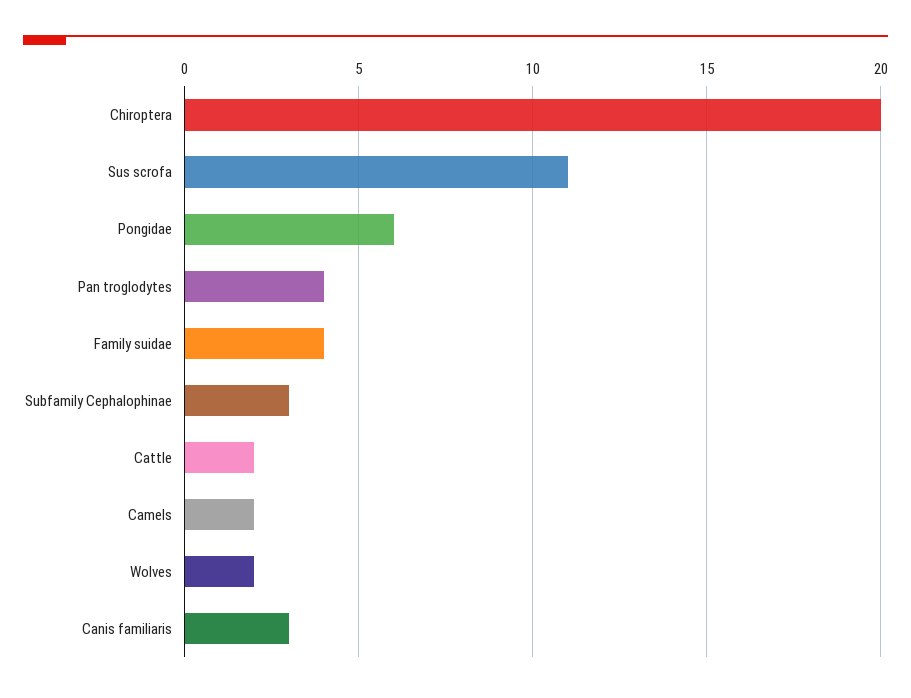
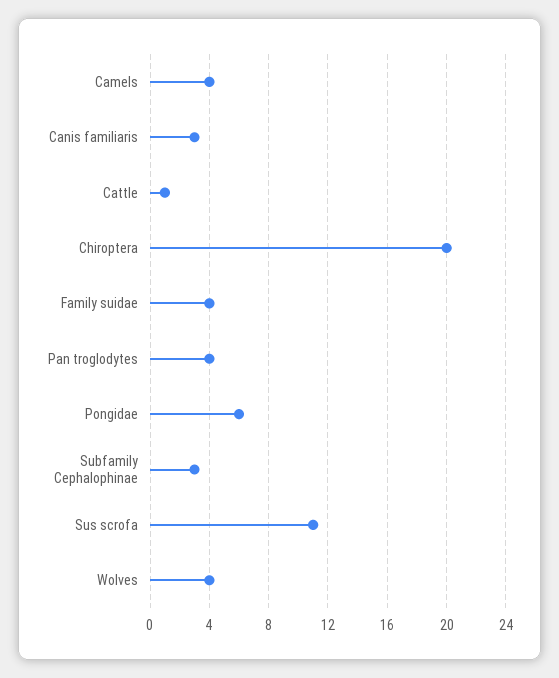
  {
    "Chiroptera": 20,
    "Sus scrofa": 11,
    "Pongidae": 6,
    "Pan troglodytes": 4,
    "Family suidae": 4,
    "Subfamily Cephalophinae": 3,
-   "Cattle": 2,
+   "Cattle": 1,
-   "Camels": 2,
+   "Camels": 4,
-   "Wolves": 2,
+   "Wolves": 4,
    "Canis familiaris": 3
  }

